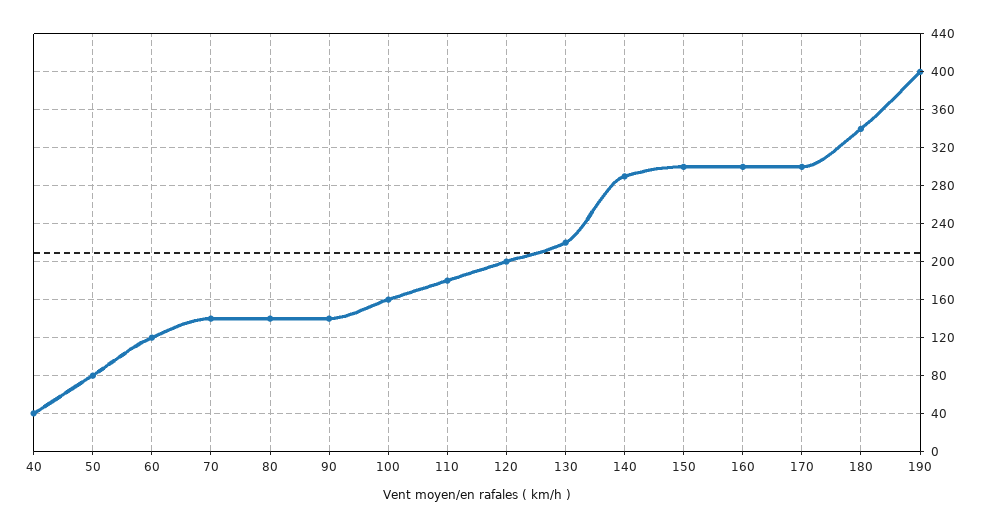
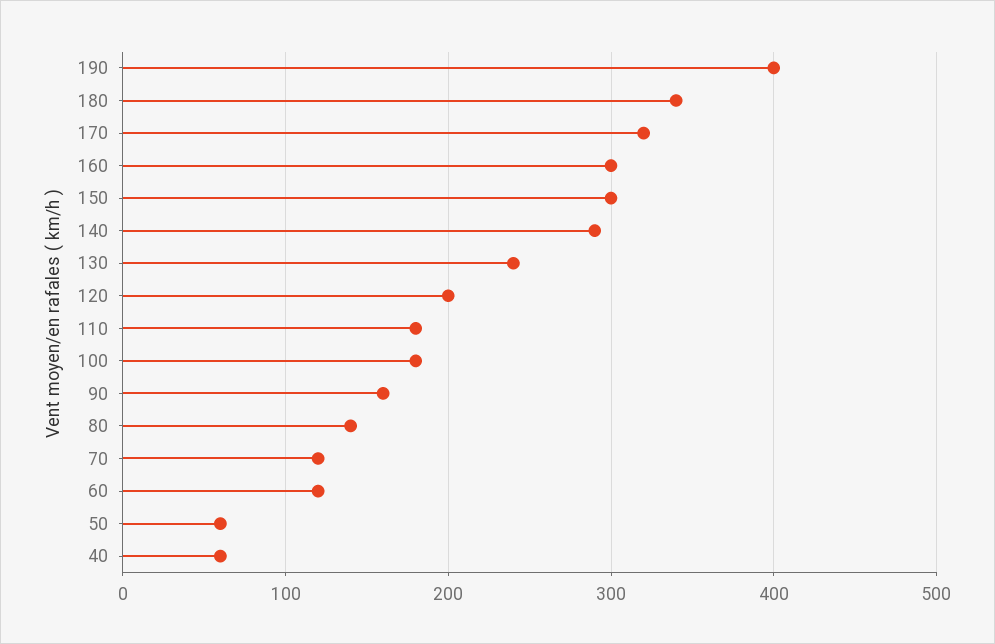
  {
-   "40": 40,
+   "40": 60,
-   "50": 80,
+   "50": 60,
    "60": 120,
-   "70": 140,
+   "70": 120,
    "80": 140,
-   "90": 140,
+   "90": 160,
-   "100": 160,
+   "100": 180,
    "110": 180,
    "120": 200,
-   "130": 220,
+   "130": 240,
    "140": 290,
    "150": 300,
    "160": 300,
-   "170": 300,
+   "170": 320,
    "180": 340,
    "190": 400
  }

